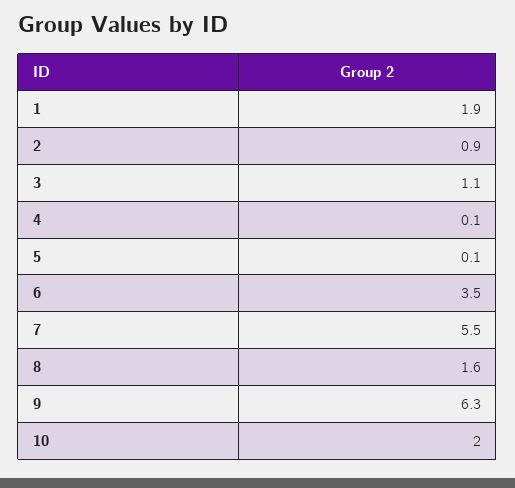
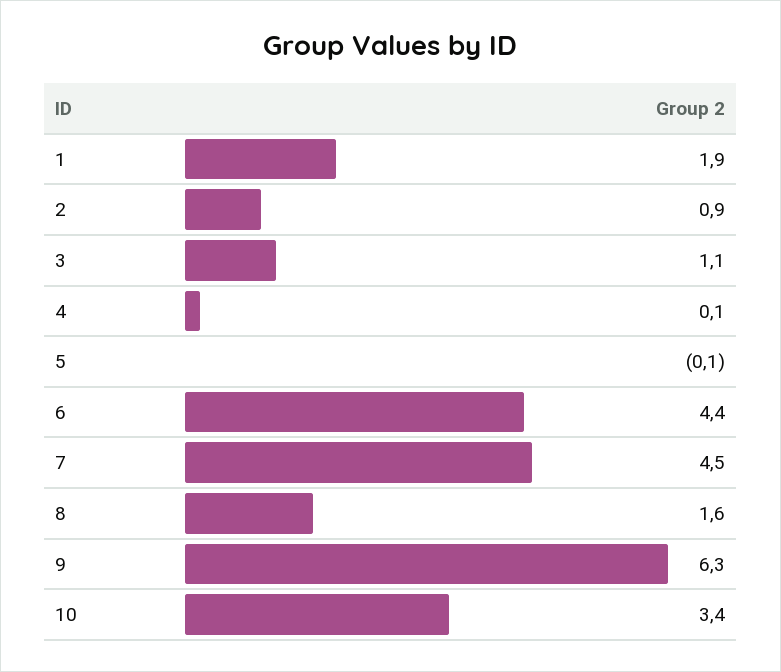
  {
    "1": 1.9,
    "2": 0.9,
    "3": 1.1,
    "4": 0.1,
-   "5": 0.1,
+   "5": -0.1,
-   "6": 3.5,
+   "6": 4.4,
-   "7": 5.5,
+   "7": 4.5,
    "8": 1.6,
    "9": 6.3,
-   "10": 2
+   "10": 3.4
  }

